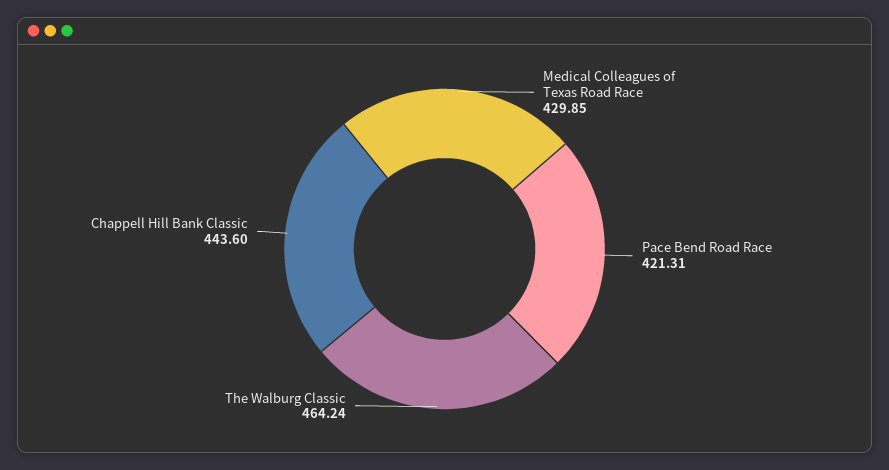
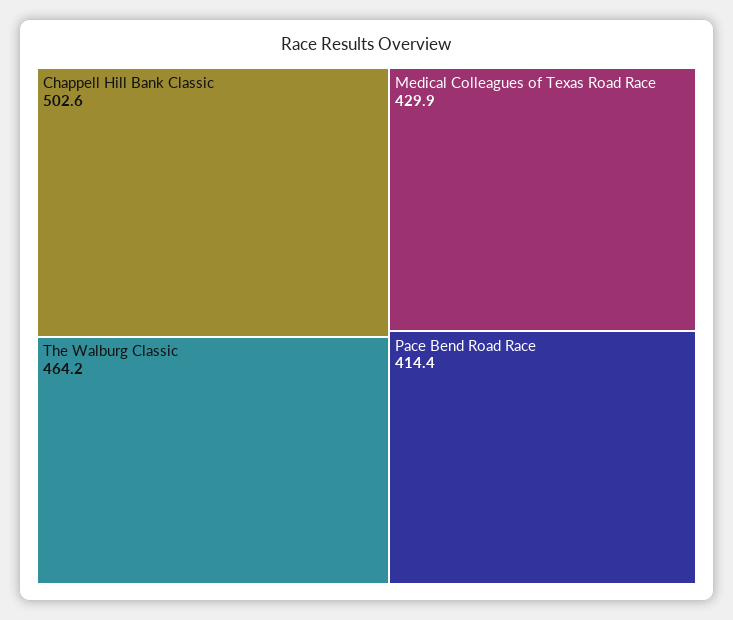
  {
    "Medical Colleagues of Texas Road Race": 429.85,
-   "Pace Bend Road Race": 421.31,
+   "Pace Bend Road Race": 414.4,
    "The Walburg Classic": 464.24,
-   "Chappell Hill Bank Classic": 443.6
+   "Chappell Hill Bank Classic": 502.6
  }

